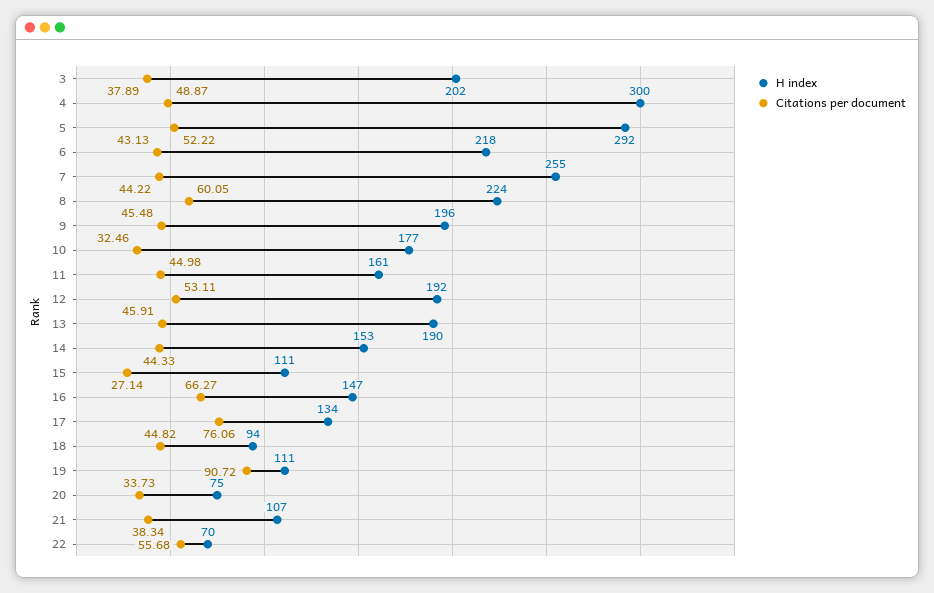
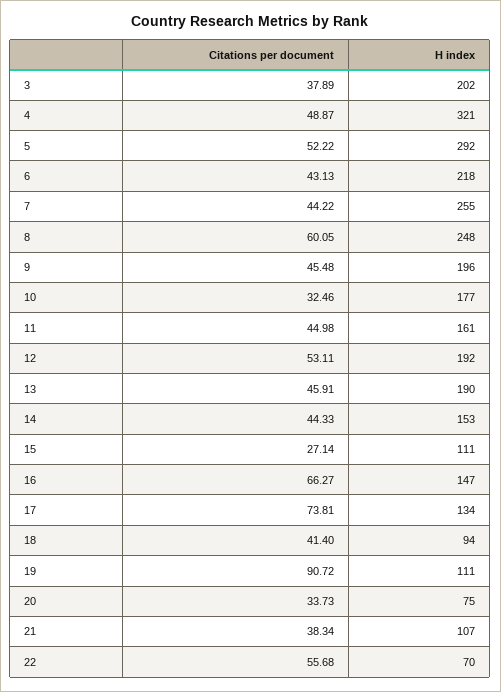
  {
    "H index": {
      "3": 202,
-     "4": 300,
+     "4": 321,
      "5": 292,
      "6": 218,
      "7": 255,
-     "8": 224,
+     "8": 248,
      "9": 196,
      "10": 177,
      "11": 161,
      "12": 192,
      "13": 190,
      "14": 153,
      "15": 111,
      "16": 147,
      "17": 134,
      "18": 94,
      "19": 111,
      "20": 75,
      "21": 107,
      "22": 70
    },
    "Citations per document": {
      "3": 37.89,
      "4": 48.87,
      "5": 52.22,
      "6": 43.13,
      "7": 44.22,
      "8": 60.05,
      "9": 45.48,
      "10": 32.46,
      "11": 44.98,
      "12": 53.11,
      "13": 45.91,
      "14": 44.33,
      "15": 27.14,
      "16": 66.27,
-     "17": 76.06,
+     "17": 73.81,
-     "18": 44.82,
+     "18": 41.4,
      "19": 90.72,
      "20": 33.73,
      "21": 38.34,
      "22": 55.68
    }
  }

